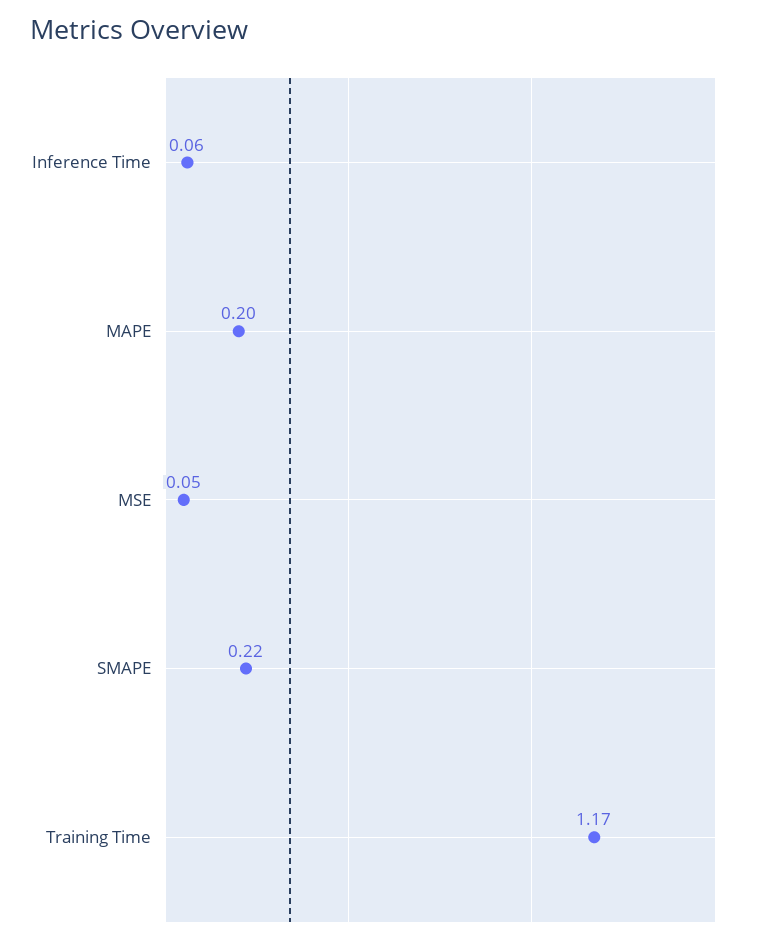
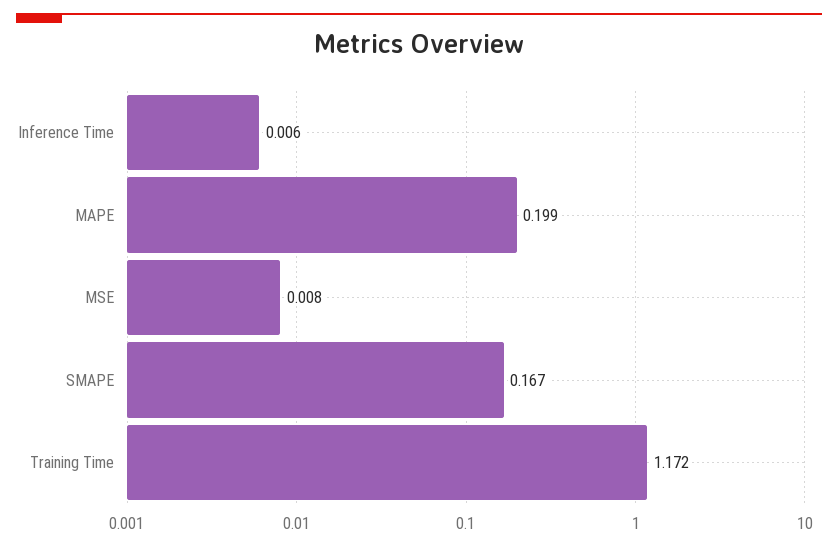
  {
-   "Inference Time": 0.06,
+   "Inference Time": 0.006,
    "MAPE": 0.199,
-   "MSE": 0.05,
+   "MSE": 0.008,
-   "SMAPE": 0.22,
+   "SMAPE": 0.167,
    "Training Time": 1.172
  }

